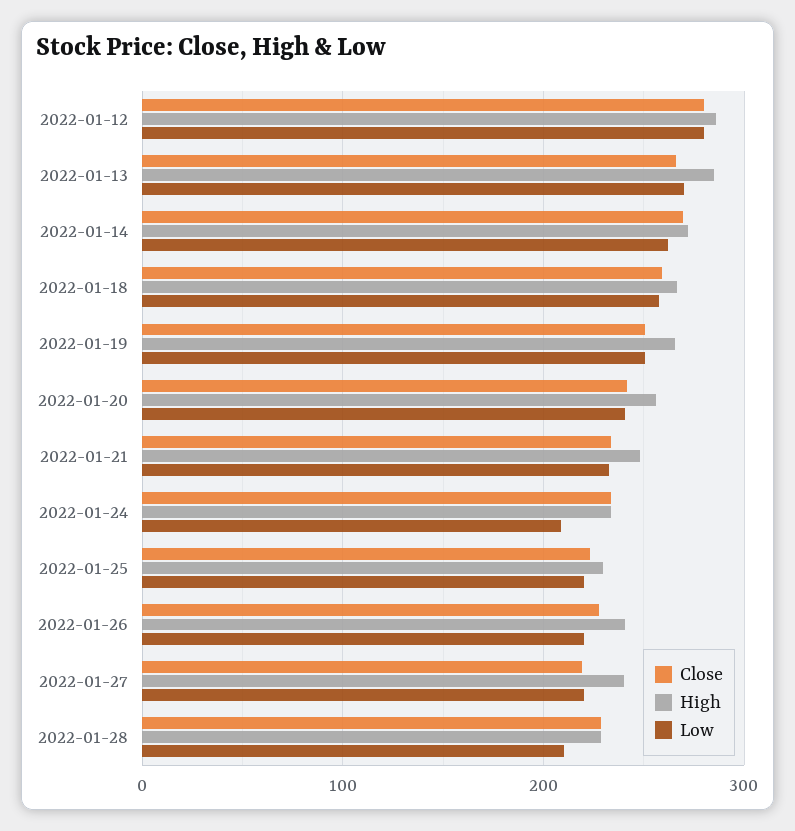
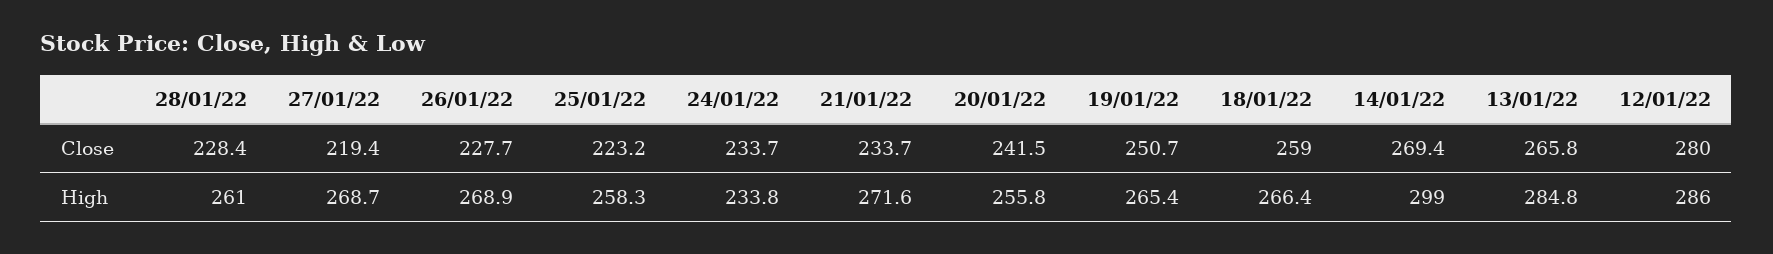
  {
    "Close": {
      "2022-01-12": 280,
      "2022-01-13": 265.8,
      "2022-01-14": 269.4,
      "2022-01-18": 259,
      "2022-01-19": 250.7,
      "2022-01-20": 241.5,
      "2022-01-21": 233.7,
      "2022-01-24": 233.7,
      "2022-01-25": 223.2,
      "2022-01-26": 227.7,
      "2022-01-27": 219.4,
      "2022-01-28": 228.4
    },
    "High": {
      "2022-01-12": 286,
      "2022-01-13": 284.8,
-     "2022-01-14": 270,
+     "2022-01-14": 299,
      "2022-01-18": 266.4,
      "2022-01-19": 265.4,
      "2022-01-20": 255.8,
-     "2022-01-21": 250,
+     "2022-01-21": 271.6,
      "2022-01-24": 233.8,
-     "2022-01-25": 230,
+     "2022-01-25": 258.3,
-     "2022-01-26": 240,
+     "2022-01-26": 268.9,
-     "2022-01-27": 240,
+     "2022-01-27": 268.7,
-     "2022-01-28": 230
+     "2022-01-28": 261
-   },
+   }
-   "Low": {
-     "2022-01-12": 280,
-     "2022-01-13": 270,
-     "2022-01-14": 260,
-     "2022-01-18": 260,
-     "2022-01-19": 250,
-     "2022-01-20": 240,
-     "2022-01-21": 230,
-     "2022-01-24": 210,
-     "2022-01-25": 220,
-     "2022-01-26": 220,
-     "2022-01-27": 220,
-     "2022-01-28": 210
-   }
  }

